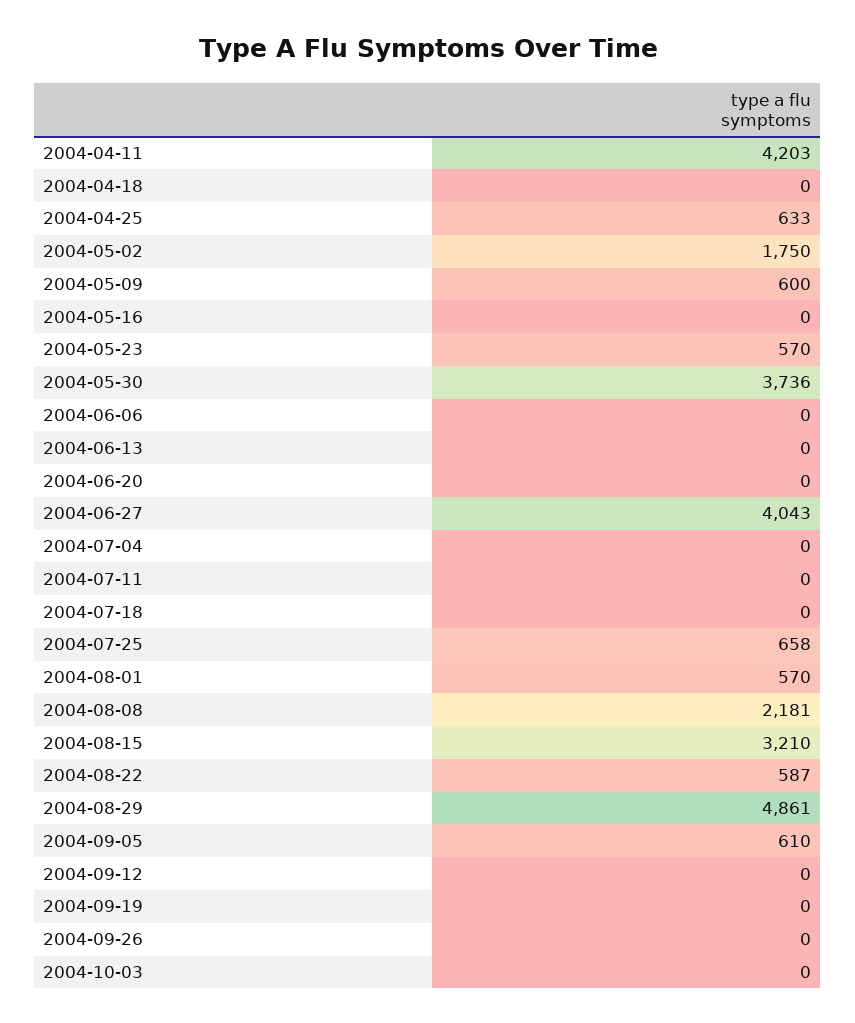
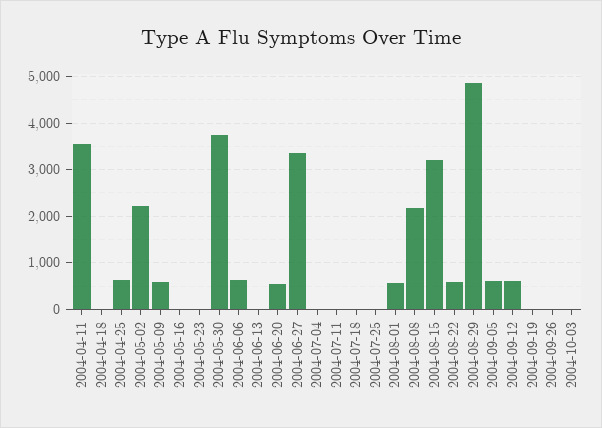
  {
-   "2004-04-11": 4203,
+   "2004-04-11": 3600,
    "2004-04-18": 0,
    "2004-04-25": 633,
-   "2004-05-02": 1750,
+   "2004-05-02": 2200,
    "2004-05-09": 600,
    "2004-05-16": 0,
-   "2004-05-23": 570,
+   "2004-05-23": 0,
    "2004-05-30": 3736,
-   "2004-06-06": 0,
+   "2004-06-06": 600,
    "2004-06-13": 0,
-   "2004-06-20": 0,
+   "2004-06-20": 600,
-   "2004-06-27": 4043,
+   "2004-06-27": 3400,
    "2004-07-04": 0,
    "2004-07-11": 0,
    "2004-07-18": 0,
-   "2004-07-25": 658,
+   "2004-07-25": 0,
    "2004-08-01": 570,
    "2004-08-08": 2181,
    "2004-08-15": 3210,
    "2004-08-22": 587,
    "2004-08-29": 4861,
    "2004-09-05": 610,
-   "2004-09-12": 0,
+   "2004-09-12": 600,
    "2004-09-19": 0,
    "2004-09-26": 0,
    "2004-10-03": 0
  }

